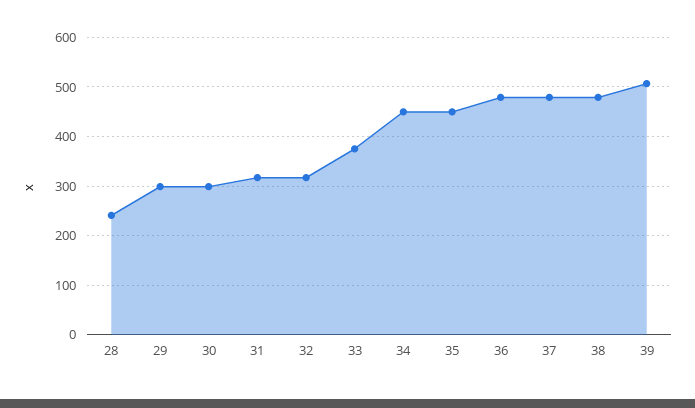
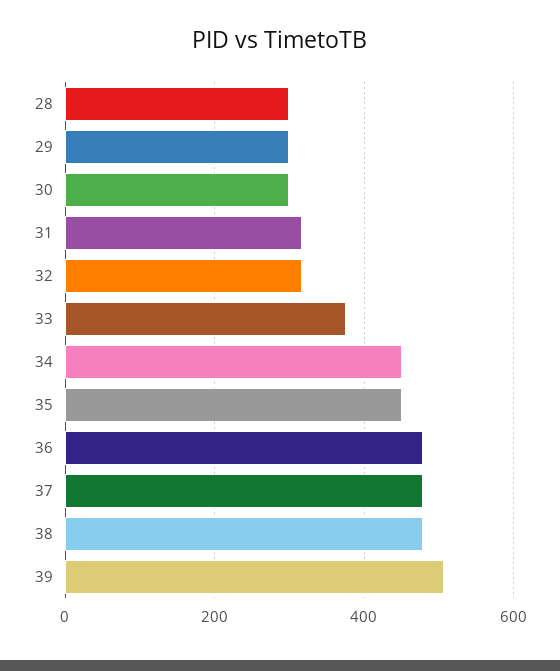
  {
-   "28": 240,
+   "28": 300,
    "29": 300,
    "30": 300,
    "31": 320,
    "32": 320,
    "33": 380,
    "34": 460,
    "35": 460,
    "36": 480,
    "37": 480,
    "38": 480,
    "39": 500
  }

